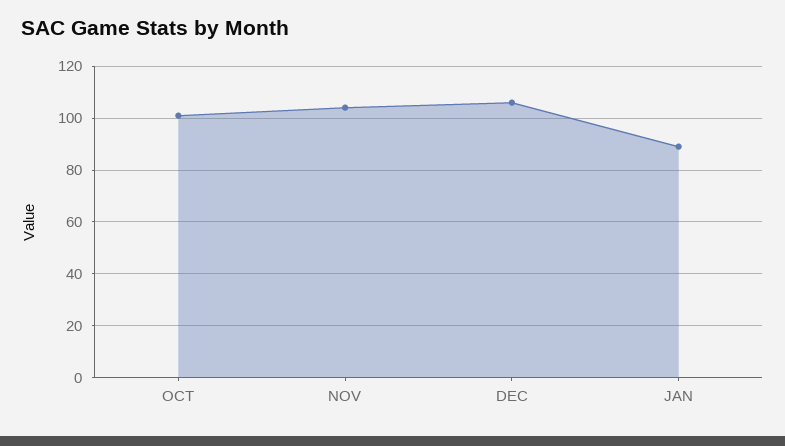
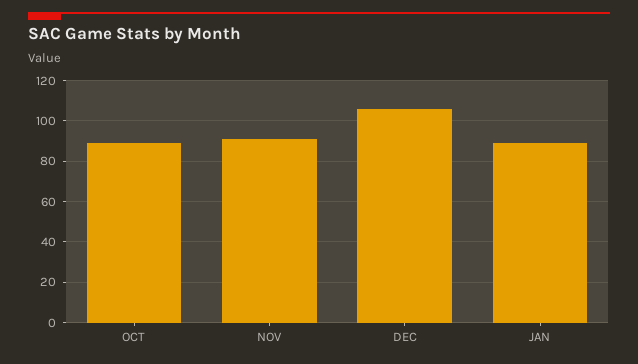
  {
-   "OCT": 100,
+   "OCT": 90,
-   "NOV": 105,
+   "NOV": 90,
    "DEC": 105,
    "JAN": 90
  }

